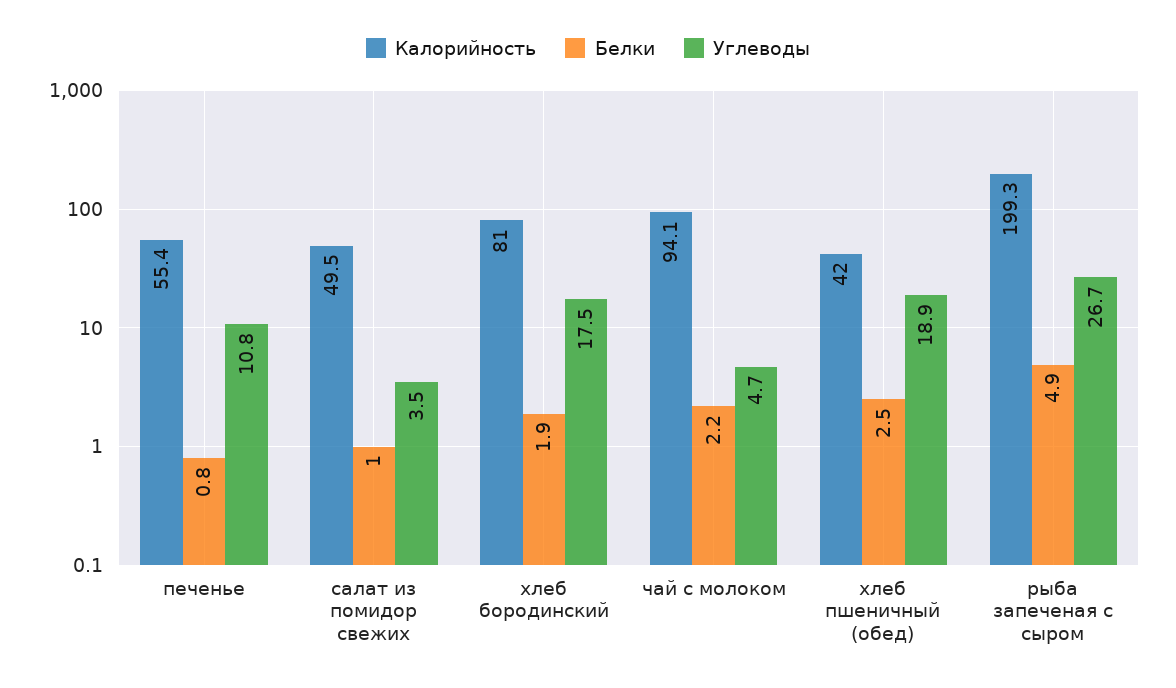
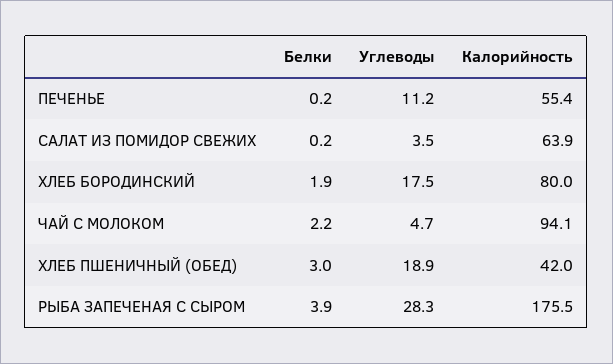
  {
    "Калорийность": {
      "печенье": 55.4,
-     "салат из помидор свежих": 49.5,
+     "салат из помидор свежих": 63.9,
-     "хлеб бородинский": 81,
+     "хлеб бородинский": 80,
      "чай с молоком": 94.1,
      "хлеб пшеничный (обед)": 42,
-     "рыба запеченая с сыром": 199.3
+     "рыба запеченая с сыром": 175.5
    },
    "Белки": {
-     "печенье": 0.8,
+     "печенье": 0.2,
-     "салат из помидор свежих": 1,
+     "салат из помидор свежих": 0.2,
      "хлеб бородинский": 1.9,
      "чай с молоком": 2.2,
-     "хлеб пшеничный (обед)": 2.5,
+     "хлеб пшеничный (обед)": 3,
-     "рыба запеченая с сыром": 4.9
+     "рыба запеченая с сыром": 3.9
    },
    "Углеводы": {
-     "печенье": 10.8,
+     "печенье": 11.2,
      "салат из помидор свежих": 3.5,
      "хлеб бородинский": 17.5,
      "чай с молоком": 4.7,
      "хлеб пшеничный (обед)": 18.9,
-     "рыба запеченая с сыром": 26.7
+     "рыба запеченая с сыром": 28.3
    }
  }

